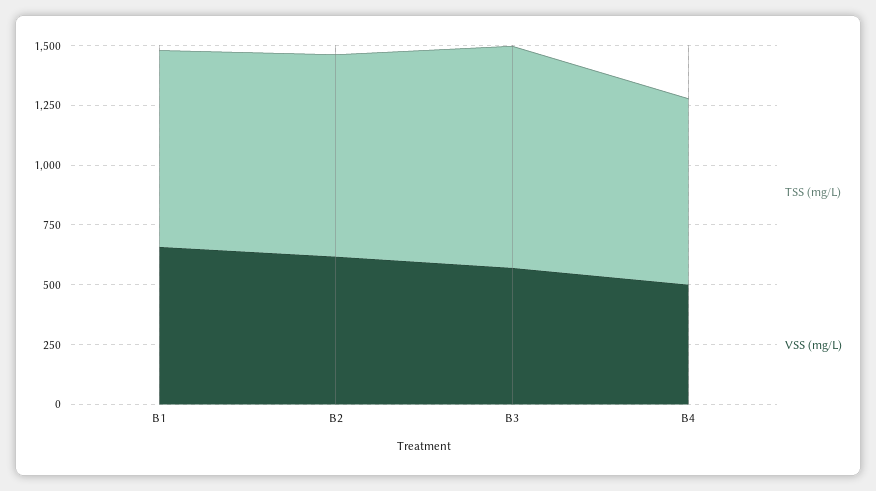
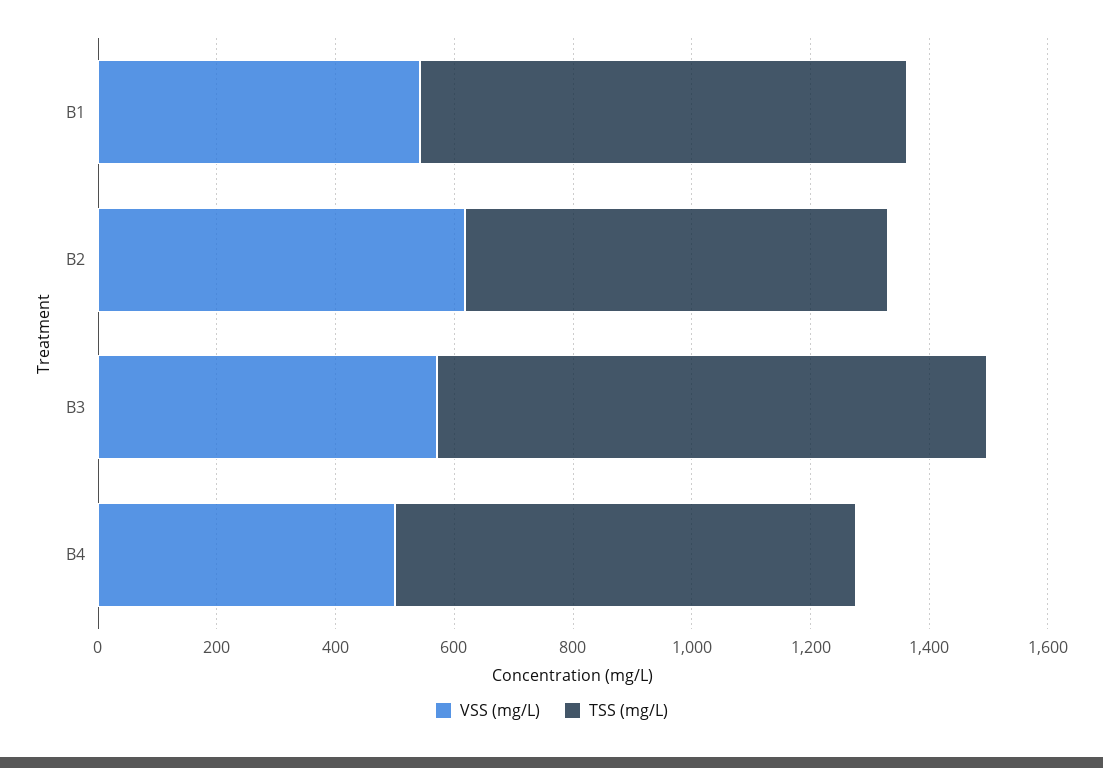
  {
    "TSS (mg/L)": {
      "B1": 800,
-     "B2": 850,
+     "B2": 700,
      "B3": 950,
      "B4": 800
    },
    "VSS (mg/L)": {
-     "B1": 650,
+     "B1": 550,
      "B2": 600,
      "B3": 550,
      "B4": 500
    }
  }

